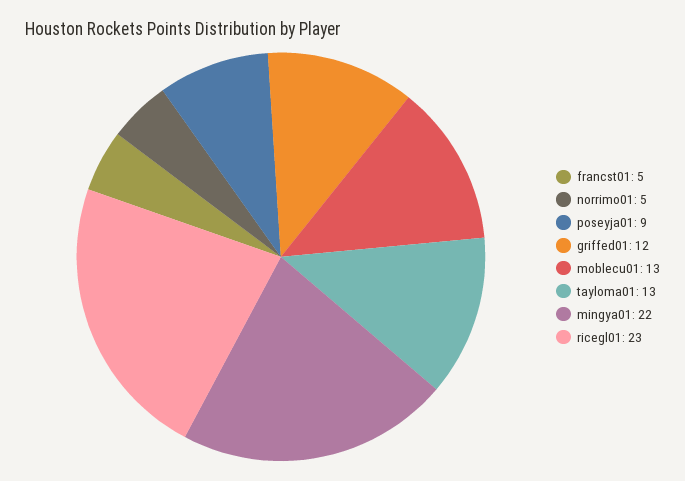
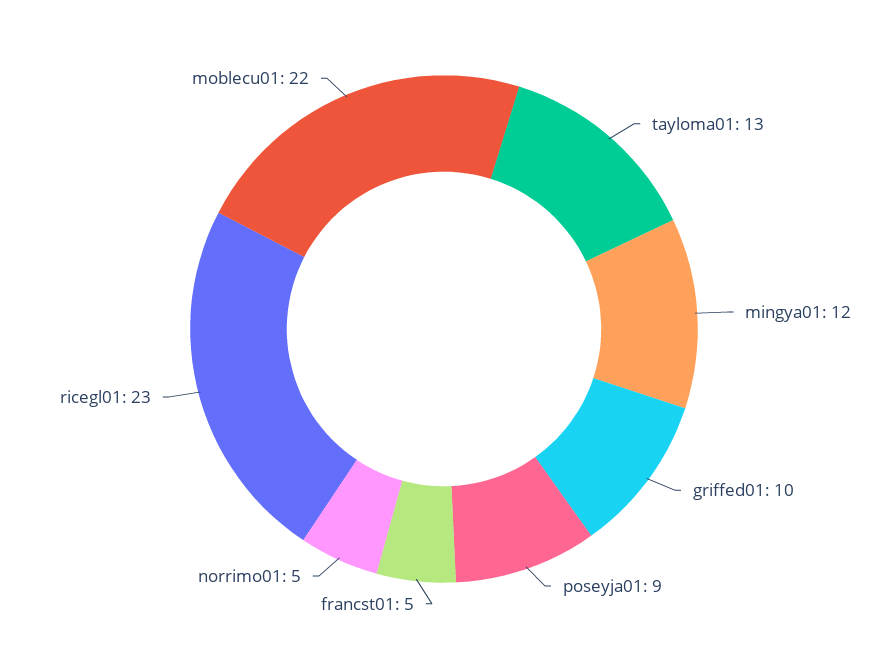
  {
    "francst01": 5,
    "norrimo01": 5,
    "poseyja01": 9,
-   "griffed01": 12,
+   "griffed01": 10,
-   "moblecu01": 13,
+   "moblecu01": 22,
    "tayloma01": 13,
-   "mingya01": 22,
+   "mingya01": 12,
    "ricegl01": 23
  }

